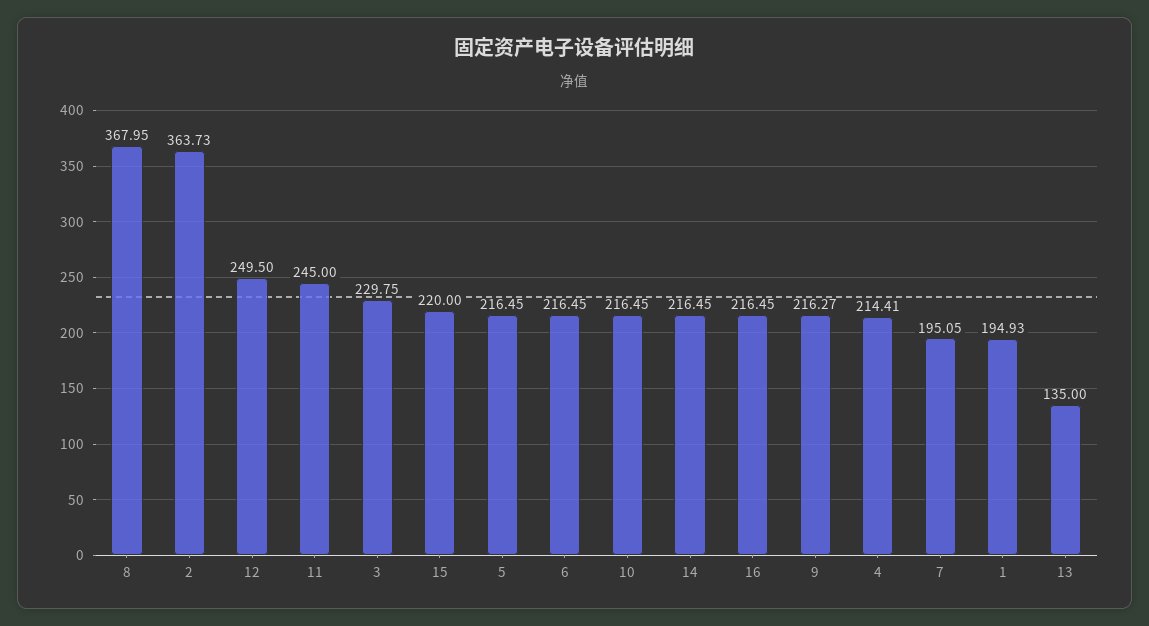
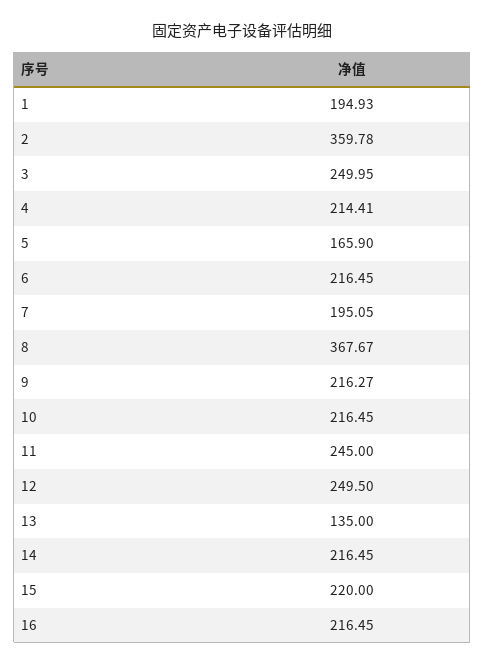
  {
-   "8": 367.95,
+   "8": 367.67,
-   "2": 363.73,
+   "2": 359.78,
    "12": 249.5,
    "11": 245,
-   "3": 229.75,
+   "3": 249.95,
    "15": 220,
-   "5": 216.45,
+   "5": 165.9,
    "6": 216.45,
    "10": 216.45,
    "14": 216.45,
    "16": 216.45,
    "9": 216.27,
    "4": 214.41,
    "7": 195.05,
    "1": 194.93,
    "13": 135
  }

